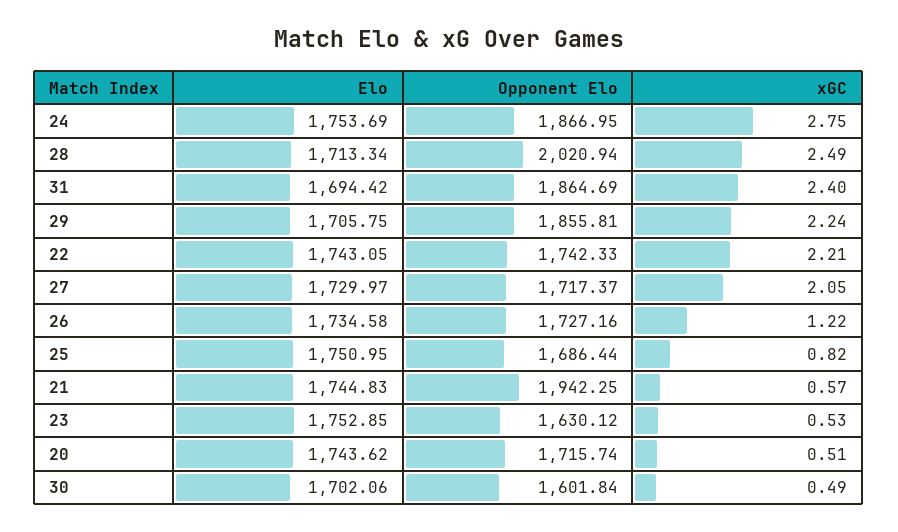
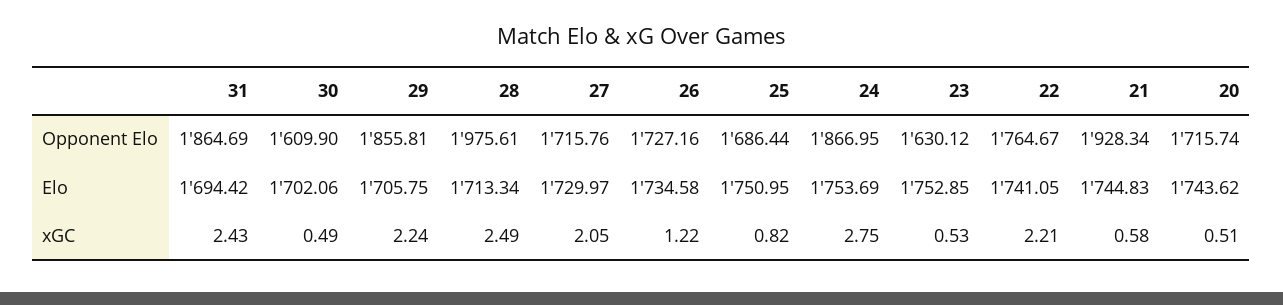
  {
    "Elo": {
      "24": 1753.69,
      "28": 1713.34,
      "31": 1694.42,
      "29": 1705.75,
-     "22": 1743.05,
+     "22": 1741.05,
      "27": 1729.97,
      "26": 1734.58,
      "25": 1750.95,
      "21": 1744.83,
      "23": 1752.85,
      "20": 1743.62,
      "30": 1702.06
    },
    "Opponent Elo": {
      "24": 1866.95,
-     "28": 2020.94,
+     "28": 1975.61,
      "31": 1864.69,
      "29": 1855.81,
-     "22": 1742.33,
+     "22": 1764.67,
-     "27": 1717.37,
+     "27": 1715.76,
      "26": 1727.16,
      "25": 1686.44,
-     "21": 1942.25,
+     "21": 1928.34,
      "23": 1630.12,
      "20": 1715.74,
-     "30": 1601.84
+     "30": 1609.9
    },
    "xGC": {
      "24": 2.75,
      "28": 2.49,
-     "31": 2.4,
+     "31": 2.43,
      "29": 2.24,
      "22": 2.21,
      "27": 2.05,
      "26": 1.22,
      "25": 0.82,
-     "21": 0.57,
+     "21": 0.58,
      "23": 0.53,
      "20": 0.51,
      "30": 0.49
    }
  }

